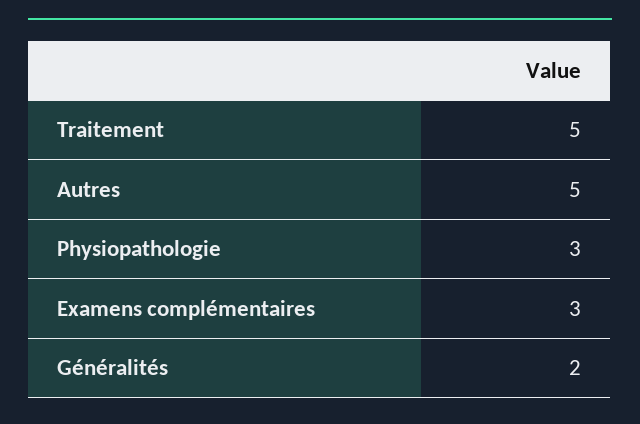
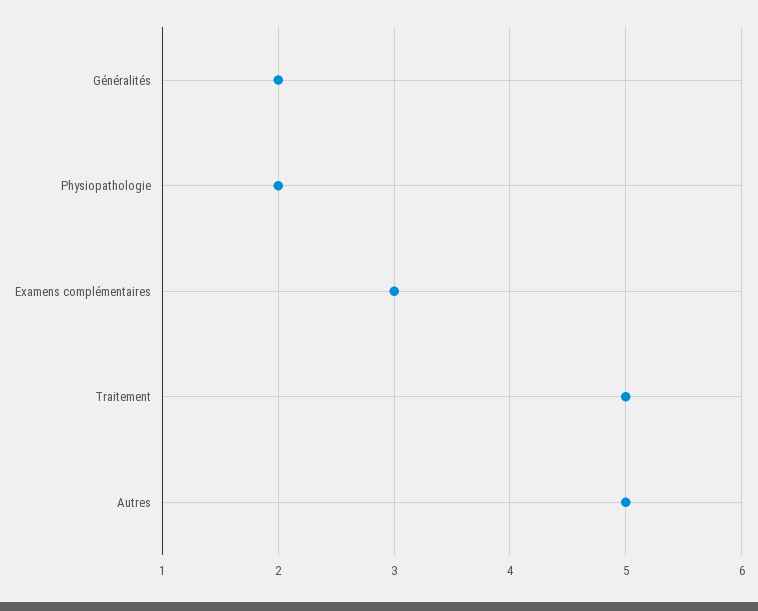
  {
    "Traitement": 5,
    "Autres": 5,
-   "Physiopathologie": 3,
+   "Physiopathologie": 2,
    "Examens complémentaires": 3,
    "Généralités": 2
  }

